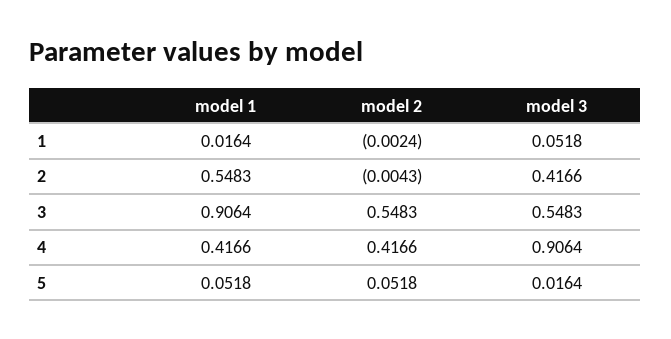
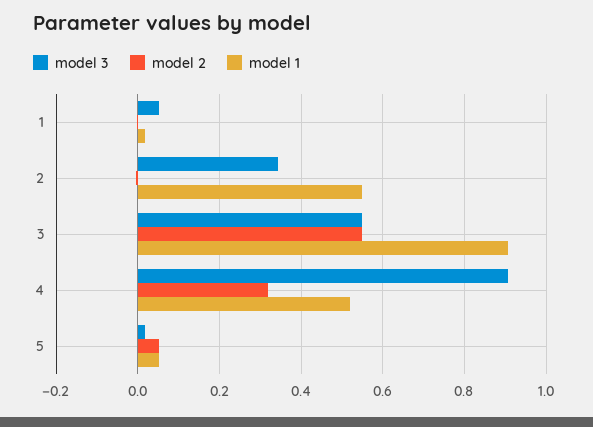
  {
    "model 1": {
      "1": 0.0164,
      "2": 0.5483,
      "3": 0.9064,
-     "4": 0.4166,
+     "4": 0.52,
      "5": 0.0518
    },
    "model 2": {
      "1": -0.0024,
      "2": -0.0043,
      "3": 0.5483,
-     "4": 0.4166,
+     "4": 0.32,
      "5": 0.0518
    },
    "model 3": {
      "1": 0.0518,
-     "2": 0.4166,
+     "2": 0.34,
      "3": 0.5483,
      "4": 0.9064,
      "5": 0.0164
    }
  }

